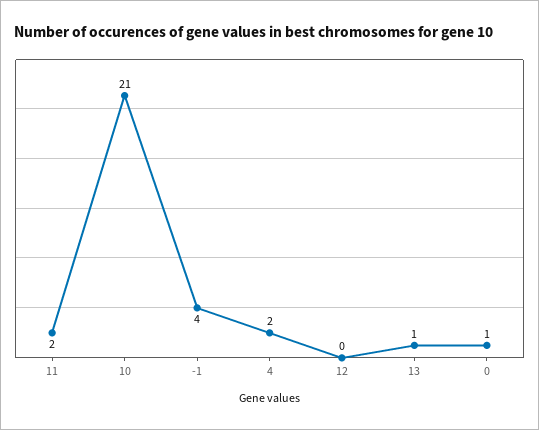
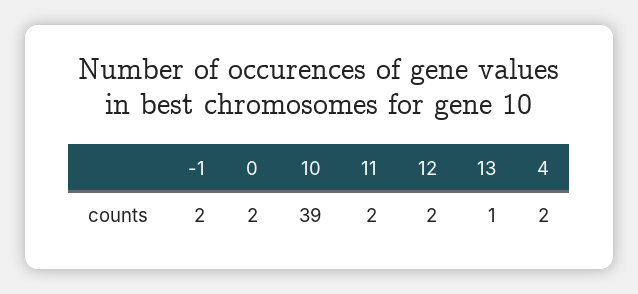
  {
    "11": 2,
-   "10": 21,
+   "10": 39,
-   "-1": 4,
+   "-1": 2,
    "4": 2,
-   "12": 0,
+   "12": 2,
    "13": 1,
-   "0": 1
+   "0": 2
  }

